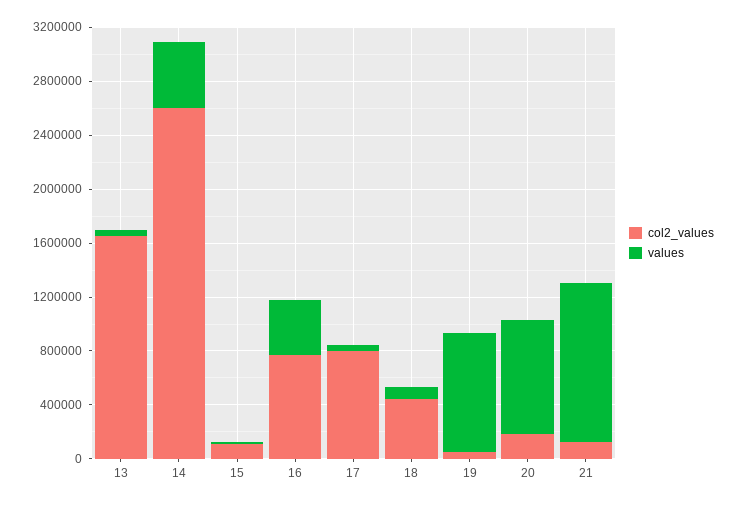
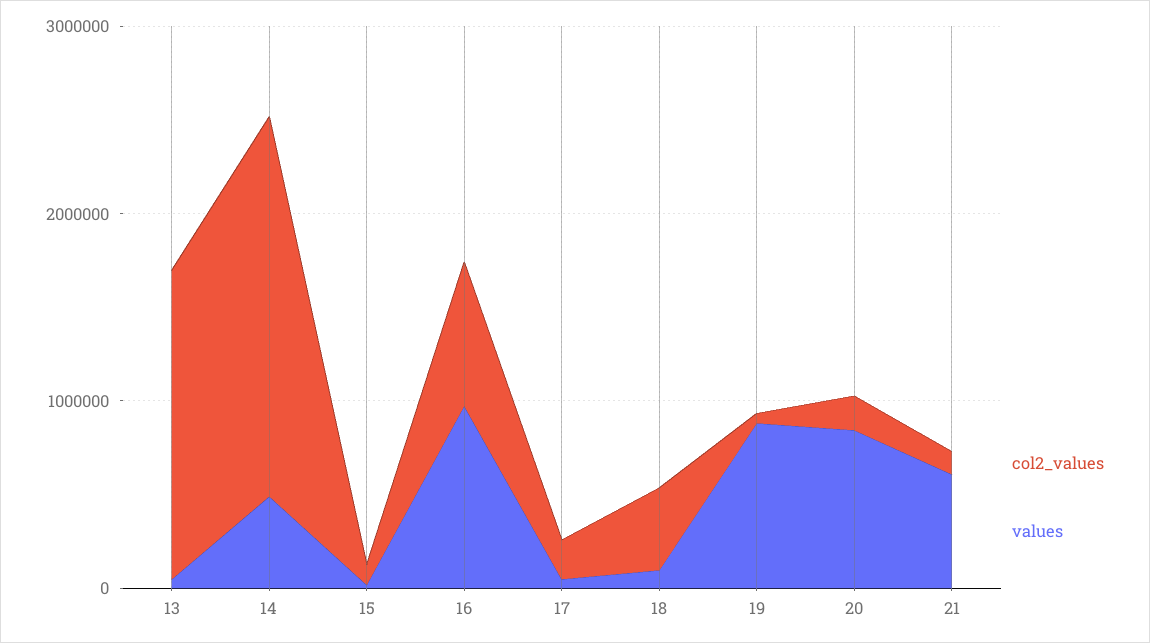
  {
    "col2_values": {
      "13": 1600000,
-     "14": 2600000,
+     "14": 2000000,
      "15": 100000,
      "16": 800000,
-     "17": 800000,
+     "17": 200000,
      "18": 400000,
      "19": 100000,
      "20": 200000,
      "21": 100000
    },
    "values": {
      "13": 0,
      "14": 500000,
      "15": 0,
-     "16": 400000,
+     "16": 1000000,
      "17": 0,
      "18": 100000,
      "19": 900000,
      "20": 800000,
-     "21": 1200000
+     "21": 600000
    }
  }

